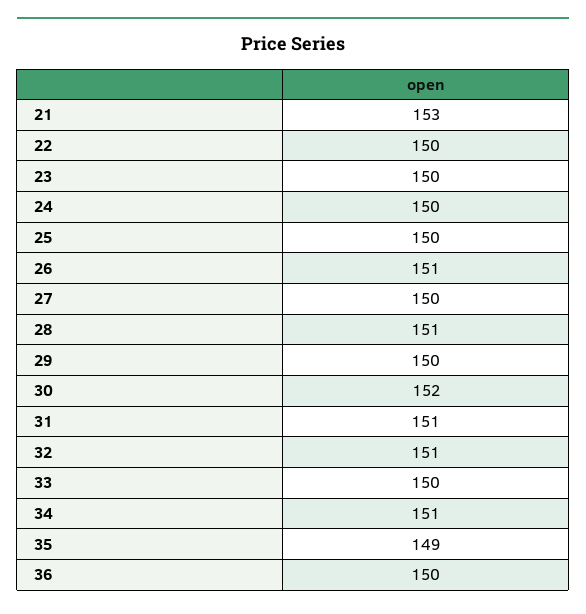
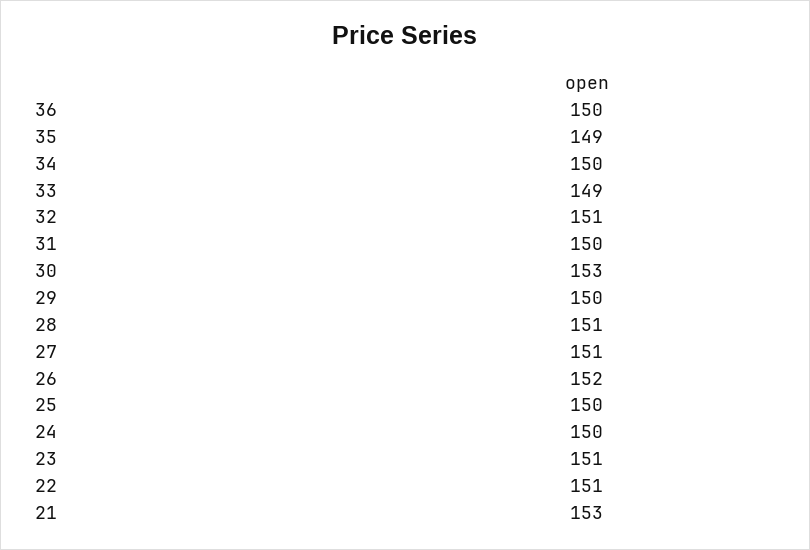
  {
    "21": 153,
-   "22": 150,
+   "22": 151,
-   "23": 150,
+   "23": 151,
    "24": 150,
    "25": 150,
-   "26": 151,
+   "26": 152,
-   "27": 150,
+   "27": 151,
    "28": 151,
    "29": 150,
-   "30": 152,
+   "30": 153,
-   "31": 151,
+   "31": 150,
    "32": 151,
-   "33": 150,
+   "33": 149,
-   "34": 151,
+   "34": 150,
    "35": 149,
    "36": 150
  }

